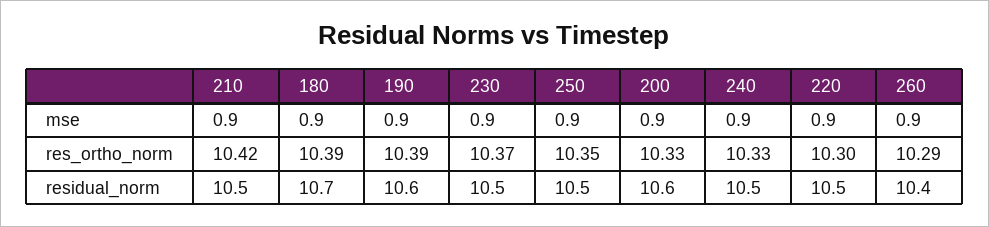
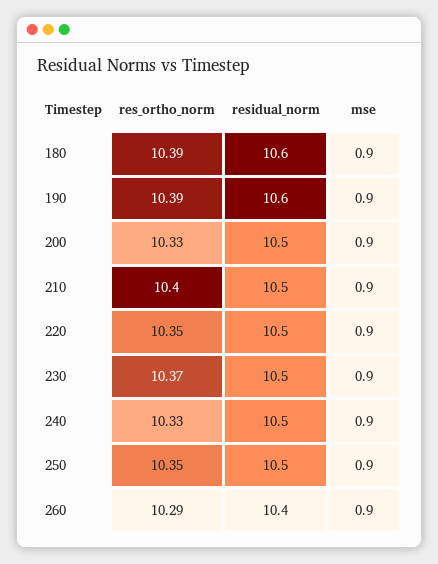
  {
    "210": {
      "mse": 0.9,
-     "res_ortho_norm": 10.42,
+     "res_ortho_norm": 10.4,
      "residual_norm": 10.5
    },
    "180": {
      "mse": 0.9,
      "res_ortho_norm": 10.39,
-     "residual_norm": 10.7
+     "residual_norm": 10.6
    },
    "190": {
      "mse": 0.9,
      "res_ortho_norm": 10.39,
      "residual_norm": 10.6
    },
    "230": {
      "mse": 0.9,
      "res_ortho_norm": 10.37,
      "residual_norm": 10.5
    },
    "250": {
      "mse": 0.9,
      "res_ortho_norm": 10.35,
      "residual_norm": 10.5
    },
    "200": {
      "mse": 0.9,
      "res_ortho_norm": 10.33,
-     "residual_norm": 10.6
+     "residual_norm": 10.5
    },
    "240": {
      "mse": 0.9,
      "res_ortho_norm": 10.33,
      "residual_norm": 10.5
    },
    "220": {
      "mse": 0.9,
-     "res_ortho_norm": 10.3,
+     "res_ortho_norm": 10.35,
      "residual_norm": 10.5
    },
    "260": {
      "mse": 0.9,
      "res_ortho_norm": 10.29,
      "residual_norm": 10.4
    }
  }

